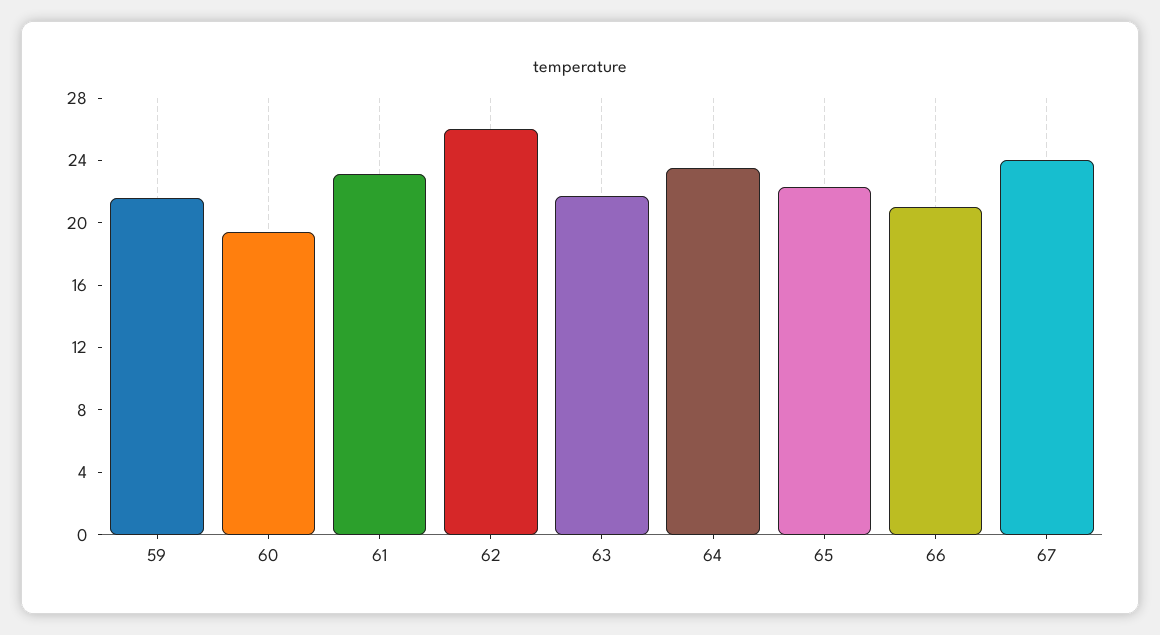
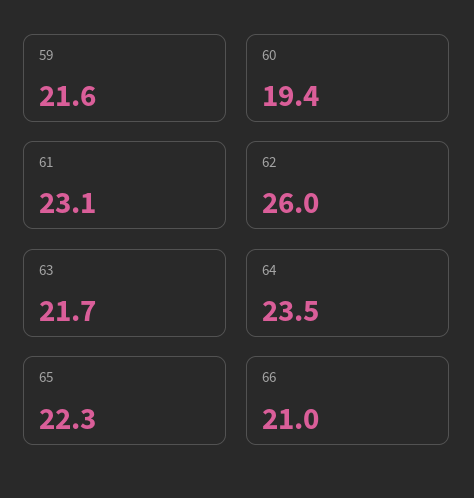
  {
    "59": 21.6,
    "60": 19.4,
    "61": 23.1,
    "62": 26,
    "63": 21.7,
    "64": 23.5,
    "65": 22.3,
-   "66": 21,
+   "66": 21
-   "67": 24
  }

